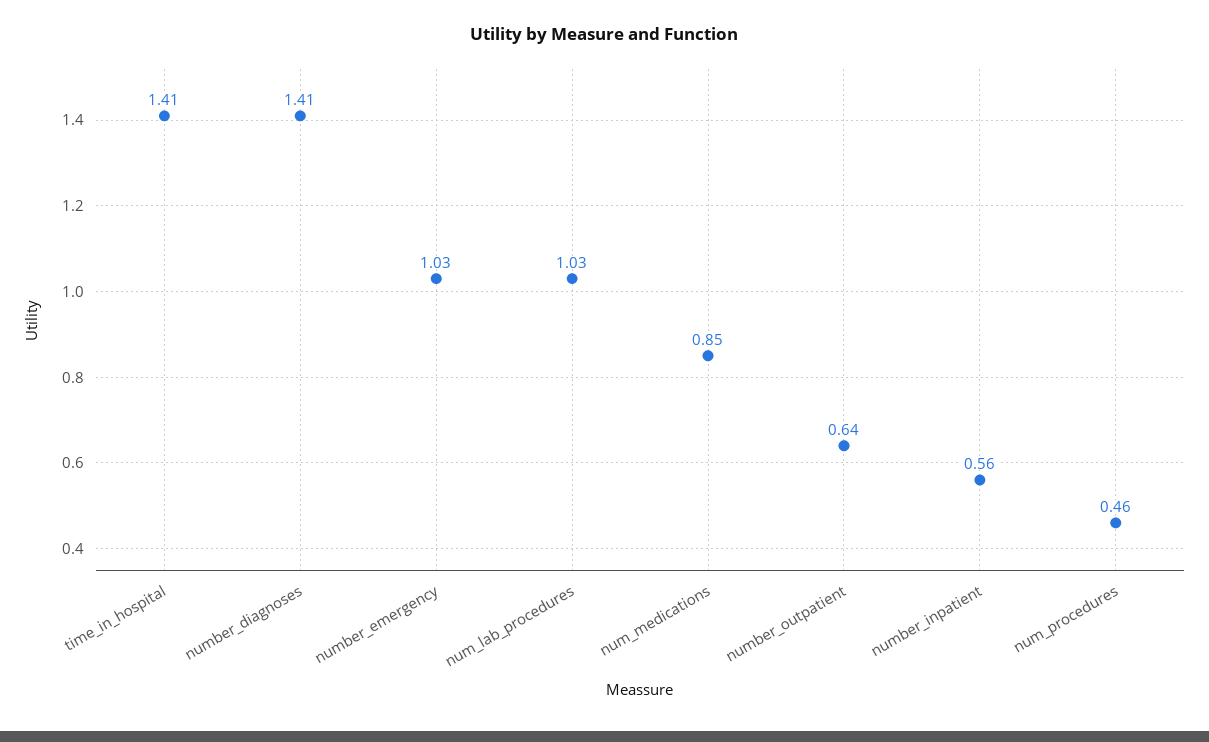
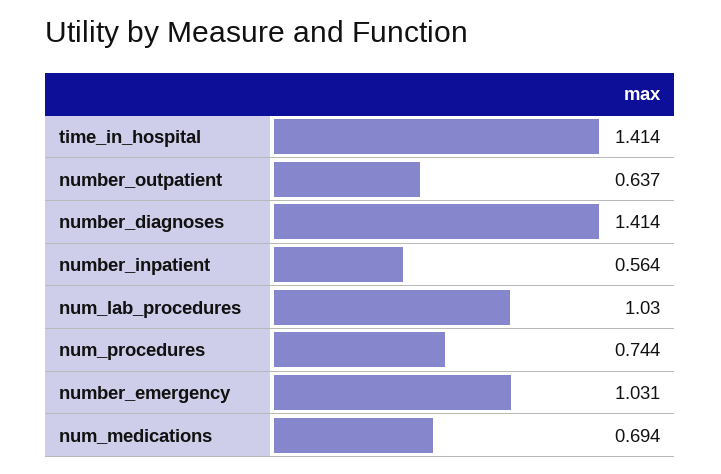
  {
    "time_in_hospital": 1.414,
    "number_diagnoses": 1.414,
    "number_emergency": 1.031,
    "num_lab_procedures": 1.03,
-   "num_medications": 0.85,
+   "num_medications": 0.694,
    "number_outpatient": 0.637,
    "number_inpatient": 0.564,
-   "num_procedures": 0.46
+   "num_procedures": 0.744
  }

